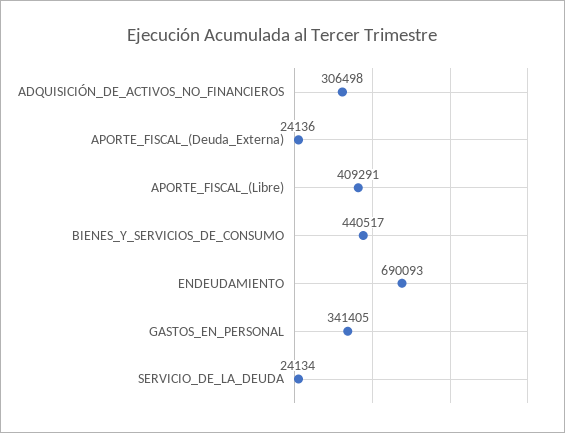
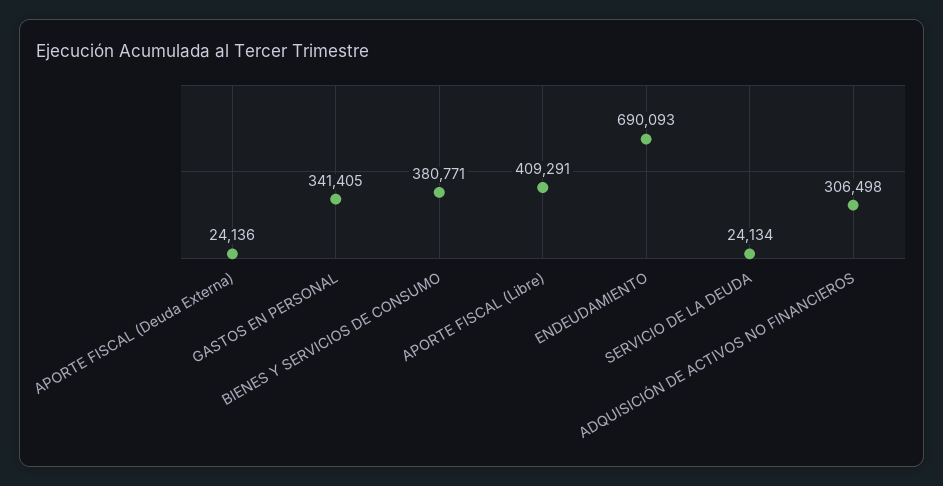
  {
    "ADQUISICIÓN_DE_ACTIVOS_NO_FINANCIEROS": 306498,
    "APORTE_FISCAL_(Deuda_Externa)": 24136,
    "APORTE_FISCAL_(Libre)": 409291,
-   "BIENES_Y_SERVICIOS_DE_CONSUMO": 440517,
+   "BIENES_Y_SERVICIOS_DE_CONSUMO": 380771,
    "ENDEUDAMIENTO": 690093,
    "GASTOS_EN_PERSONAL": 341405,
    "SERVICIO_DE_LA_DEUDA": 24134
  }

